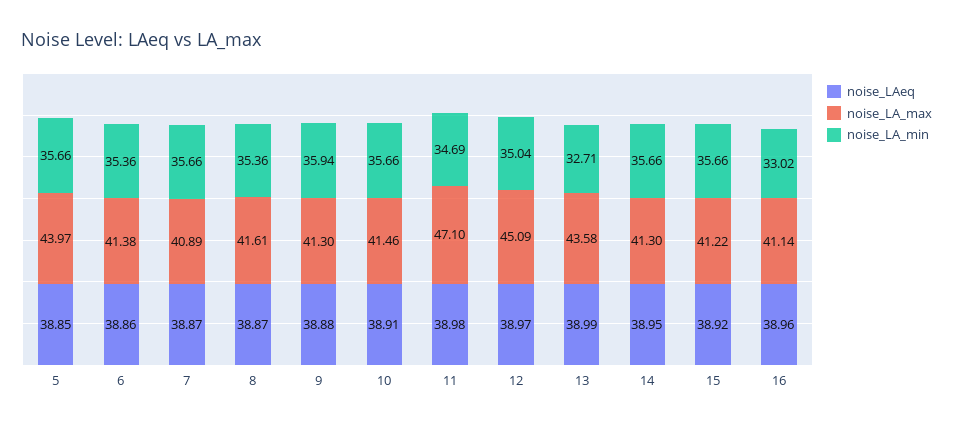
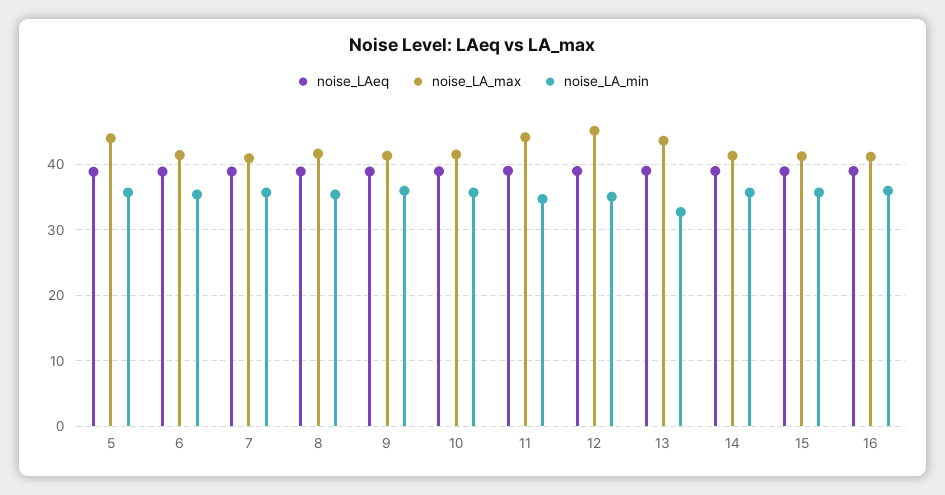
  {
    "noise_LAeq": {
      "5": 38.85,
      "6": 38.86,
      "7": 38.87,
      "8": 38.87,
      "9": 38.88,
      "10": 38.91,
      "11": 38.98,
      "12": 38.97,
      "13": 38.99,
      "14": 38.95,
      "15": 38.92,
      "16": 38.96
    },
    "noise_LA_max": {
      "5": 43.97,
      "6": 41.38,
      "7": 40.89,
      "8": 41.61,
      "9": 41.3,
      "10": 41.46,
-     "11": 47.1,
+     "11": 44,
      "12": 45.09,
      "13": 43.58,
      "14": 41.3,
      "15": 41.22,
      "16": 41.14
    },
    "noise_LA_min": {
      "5": 35.66,
      "6": 35.36,
      "7": 35.66,
      "8": 35.36,
      "9": 35.94,
      "10": 35.66,
      "11": 34.69,
      "12": 35.04,
      "13": 32.71,
      "14": 35.66,
      "15": 35.66,
-     "16": 33.02
+     "16": 36
    }
  }

